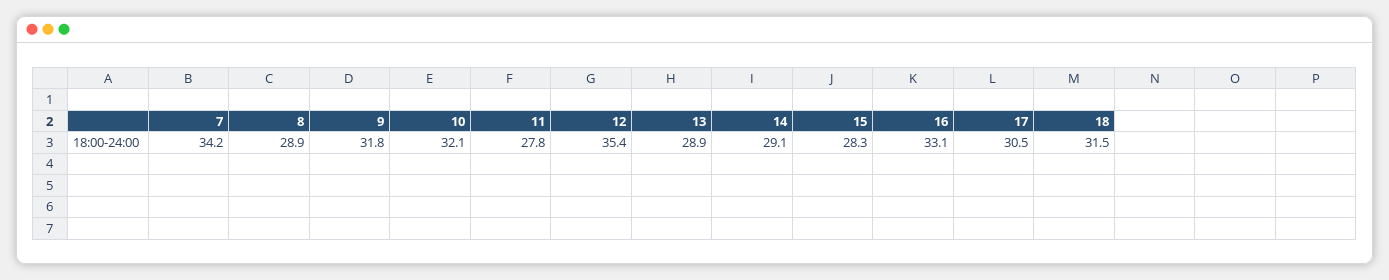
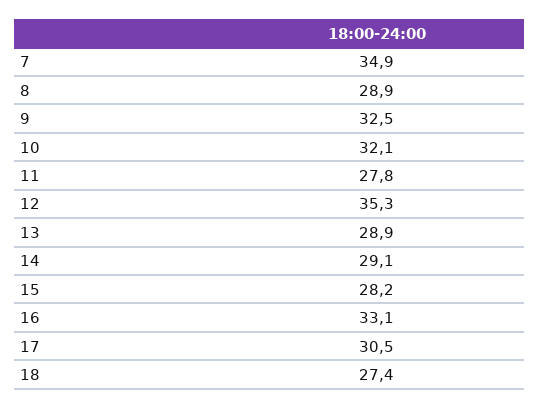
  {
-   "7": 34.2,
+   "7": 34.9,
    "8": 28.9,
-   "9": 31.8,
+   "9": 32.5,
    "10": 32.1,
    "11": 27.8,
-   "12": 35.4,
+   "12": 35.3,
    "13": 28.9,
    "14": 29.1,
-   "15": 28.3,
+   "15": 28.2,
    "16": 33.1,
    "17": 30.5,
-   "18": 31.5
+   "18": 27.4
  }

